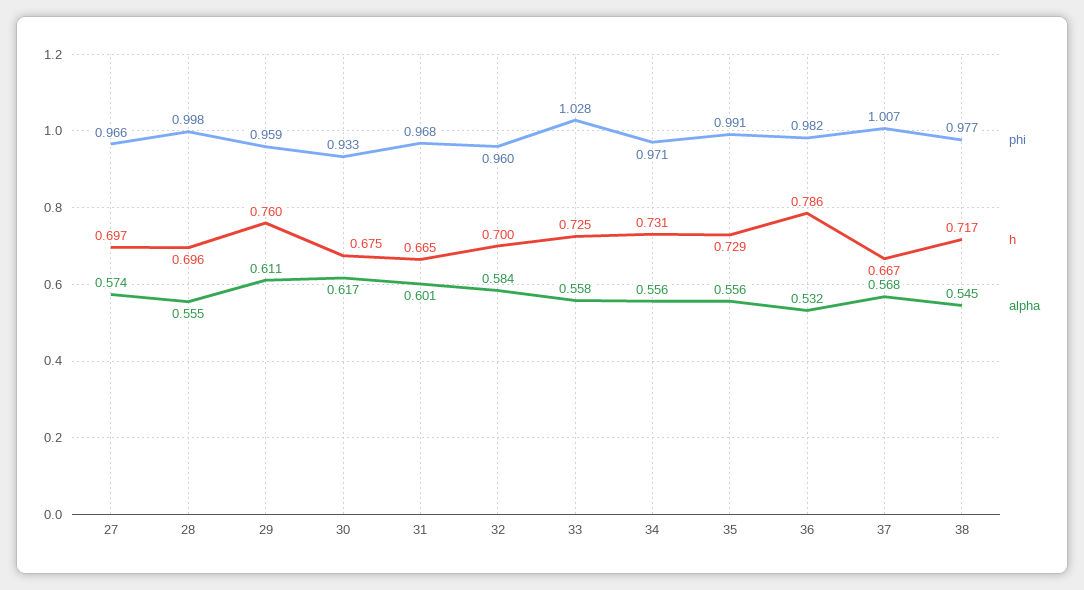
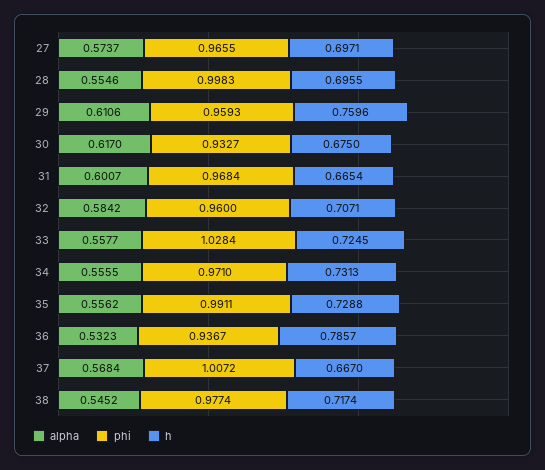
  {
    "phi": {
      "27": 0.9655,
      "28": 0.9983,
      "29": 0.9593,
      "30": 0.9327,
      "31": 0.9684,
      "32": 0.96,
      "33": 1.0284,
      "34": 0.971,
      "35": 0.9911,
-     "36": 0.982,
+     "36": 0.9367,
      "37": 1.0072,
      "38": 0.9774
    },
    "h": {
      "27": 0.6971,
      "28": 0.6955,
      "29": 0.7596,
      "30": 0.675,
      "31": 0.6654,
-     "32": 0.7,
+     "32": 0.7071,
      "33": 0.7245,
      "34": 0.7313,
      "35": 0.7288,
      "36": 0.7857,
      "37": 0.667,
      "38": 0.7174
    },
    "alpha": {
      "27": 0.5737,
      "28": 0.5546,
      "29": 0.6106,
      "30": 0.617,
      "31": 0.6007,
      "32": 0.5842,
      "33": 0.5577,
      "34": 0.5555,
      "35": 0.5562,
      "36": 0.5323,
      "37": 0.5684,
      "38": 0.5452
    }
  }

